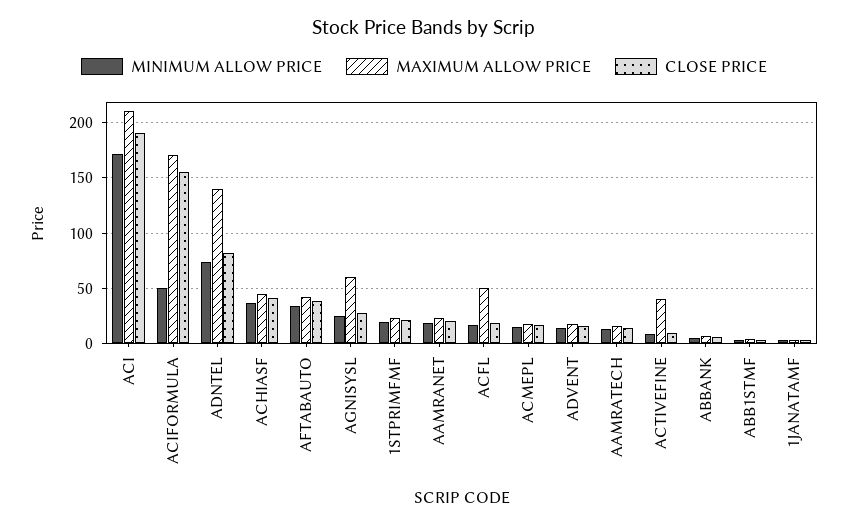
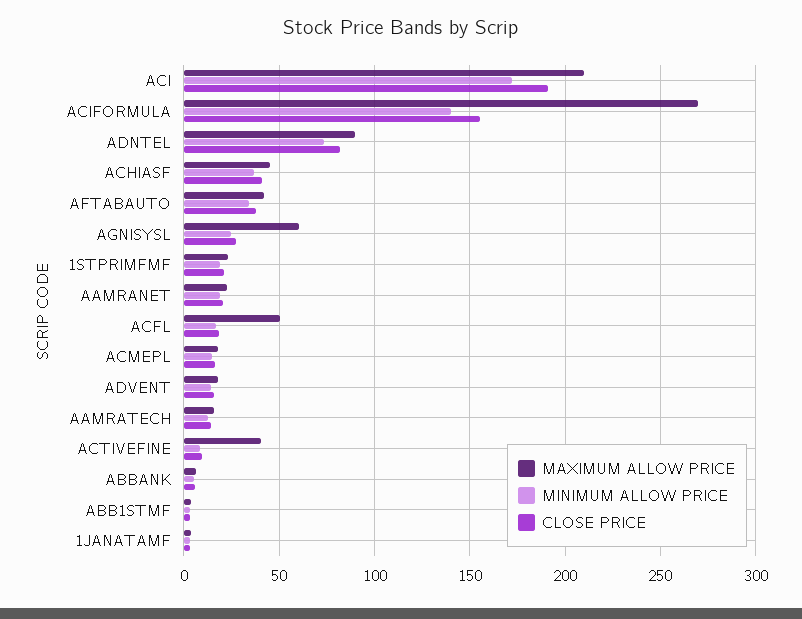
  {
    "MINIMUM ALLOW PRICE": {
      "ACI": 170,
-     "ACIFORMULA": 50,
+     "ACIFORMULA": 140,
      "ADNTEL": 75,
      "ACHIASF": 35,
      "AFTABAUTO": 35,
      "AGNISYSL": 25,
      "1STPRIMFMF": 20,
      "AAMRANET": 20,
      "ACFL": 15,
      "ACMEPL": 15,
      "ADVENT": 15,
      "AAMRATECH": 15,
      "ACTIVEFINE": 10,
      "ABBANK": 5,
      "ABB1STMF": 5,
      "1JANATAMF": 5
    },
    "MAXIMUM ALLOW PRICE": {
      "ACI": 210,
-     "ACIFORMULA": 170,
+     "ACIFORMULA": 270,
-     "ADNTEL": 140,
+     "ADNTEL": 90,
      "ACHIASF": 45,
      "AFTABAUTO": 40,
      "AGNISYSL": 60,
      "1STPRIMFMF": 25,
      "AAMRANET": 25,
      "ACFL": 50,
      "ACMEPL": 20,
      "ADVENT": 20,
      "AAMRATECH": 15,
      "ACTIVEFINE": 40,
      "ABBANK": 5,
      "ABB1STMF": 5,
      "1JANATAMF": 5
    },
    "CLOSE PRICE": {
      "ACI": 190,
      "ACIFORMULA": 155,
      "ADNTEL": 80,
      "ACHIASF": 40,
      "AFTABAUTO": 40,
      "AGNISYSL": 25,
      "1STPRIMFMF": 20,
      "AAMRANET": 20,
      "ACFL": 20,
      "ACMEPL": 15,
      "ADVENT": 15,
      "AAMRATECH": 15,
      "ACTIVEFINE": 10,
      "ABBANK": 5,
      "ABB1STMF": 5,
      "1JANATAMF": 5
    }
  }

